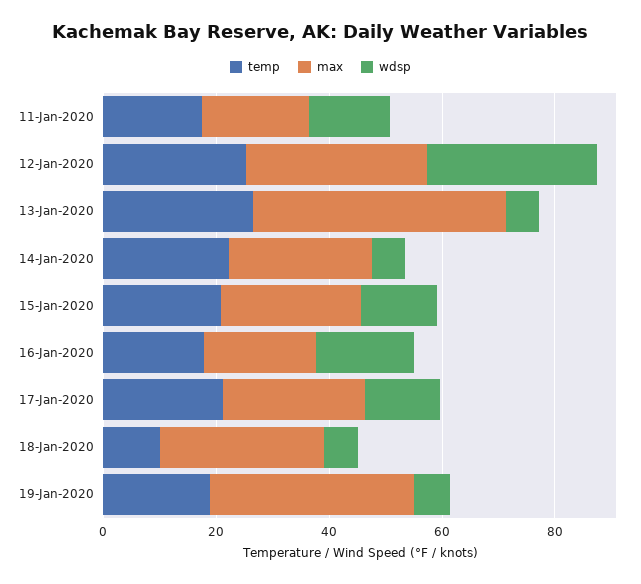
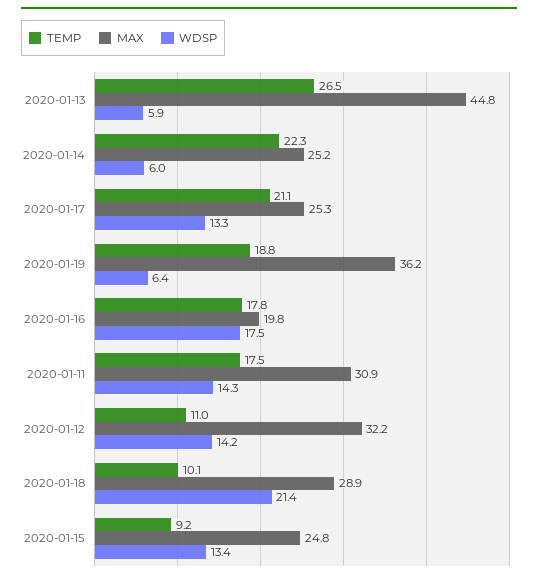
  {
    "temp": {
      "11-Jan-2020": 17.5,
-     "12-Jan-2020": 25,
+     "12-Jan-2020": 11,
      "13-Jan-2020": 26.5,
      "14-Jan-2020": 22.3,
-     "15-Jan-2020": 20,
+     "15-Jan-2020": 9.2,
      "16-Jan-2020": 17.8,
      "17-Jan-2020": 21.1,
      "18-Jan-2020": 10.1,
      "19-Jan-2020": 18.8
    },
    "max": {
-     "11-Jan-2020": 20,
+     "11-Jan-2020": 30.9,
      "12-Jan-2020": 32.2,
      "13-Jan-2020": 44.8,
      "14-Jan-2020": 25.2,
      "15-Jan-2020": 24.8,
      "16-Jan-2020": 19.8,
      "17-Jan-2020": 25.3,
      "18-Jan-2020": 28.9,
      "19-Jan-2020": 36.2
    },
    "wdsp": {
      "11-Jan-2020": 14.3,
-     "12-Jan-2020": 30,
+     "12-Jan-2020": 14.2,
      "13-Jan-2020": 5.9,
      "14-Jan-2020": 6,
      "15-Jan-2020": 13.4,
      "16-Jan-2020": 17.5,
      "17-Jan-2020": 13.3,
-     "18-Jan-2020": 5,
+     "18-Jan-2020": 21.4,
      "19-Jan-2020": 6.4
    }
  }

